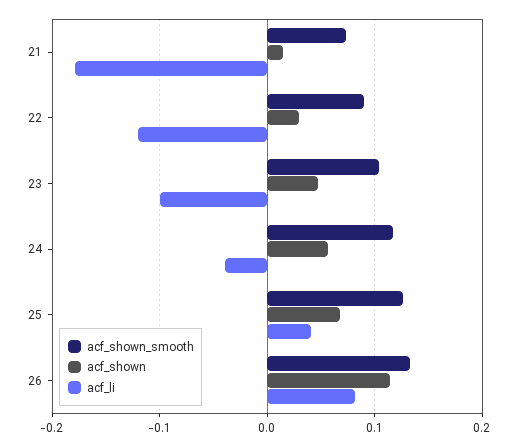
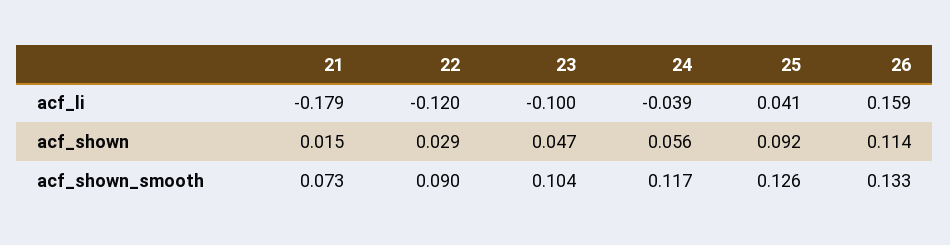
  {
    "acf_shown_smooth": {
      "21": 0.073,
      "22": 0.09,
      "23": 0.104,
      "24": 0.117,
      "25": 0.126,
      "26": 0.133
    },
    "acf_shown": {
      "21": 0.015,
      "22": 0.029,
      "23": 0.047,
      "24": 0.056,
-     "25": 0.07,
+     "25": 0.092,
      "26": 0.114
    },
    "acf_li": {
      "21": -0.179,
      "22": -0.12,
      "23": -0.1,
      "24": -0.039,
      "25": 0.041,
-     "26": 0.08
+     "26": 0.159
    }
  }

